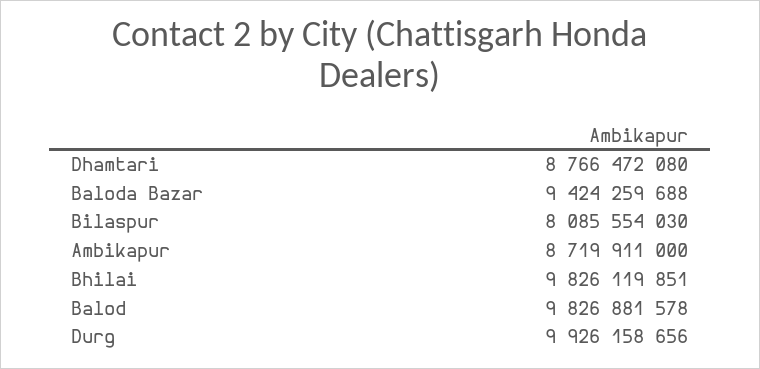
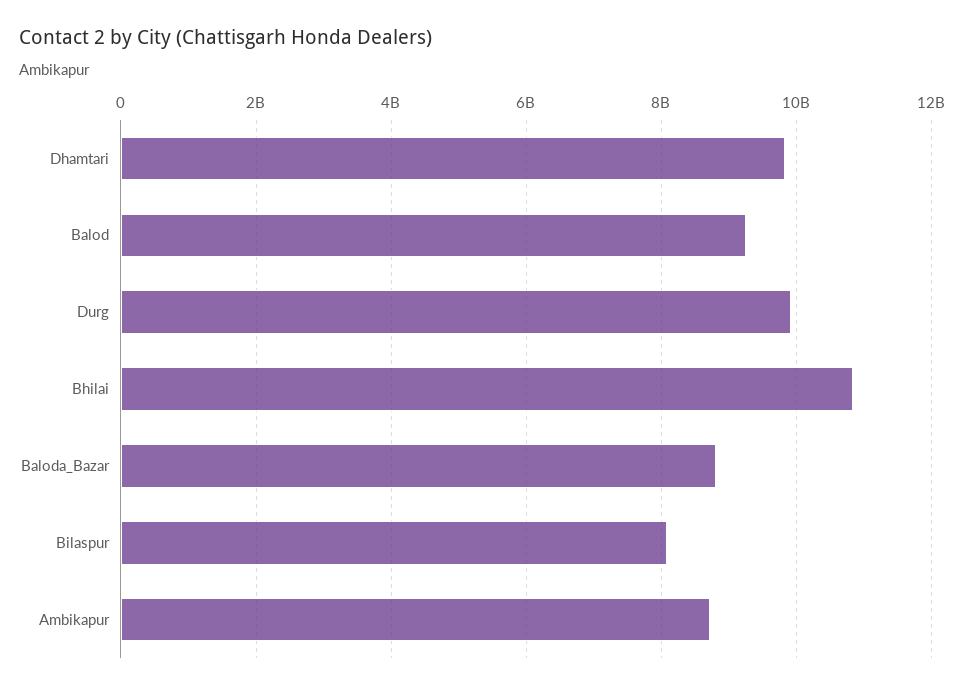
  {
-   "Dhamtari": 8766472080,
+   "Dhamtari": 9800000000,
-   "Baloda Bazar": 9424259688,
+   "Baloda Bazar": 8800000000,
    "Bilaspur": 8085554030,
    "Ambikapur": 8719911000,
-   "Bhilai": 9826119851,
+   "Bhilai": 10800000000,
-   "Balod": 9826881578,
+   "Balod": 9200000000,
    "Durg": 9926158656
  }

